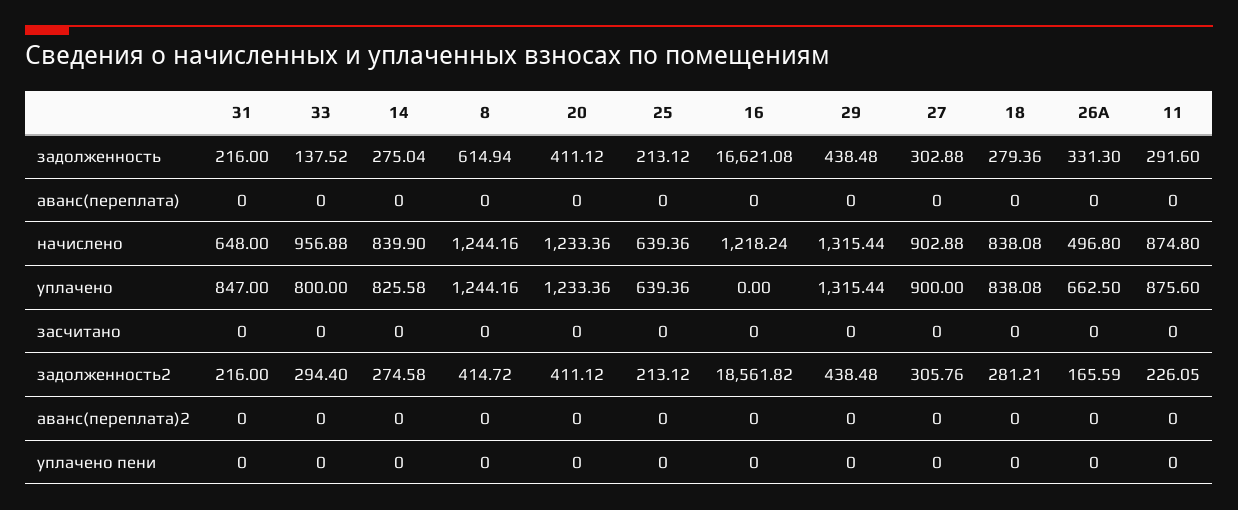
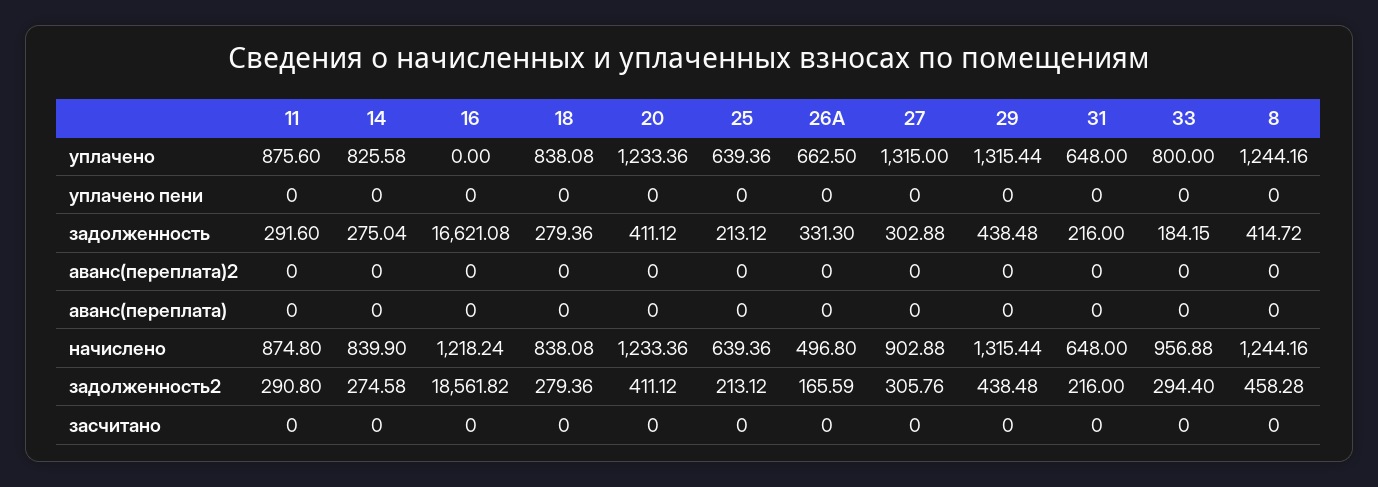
  {
    "31": {
      "задолженность": 216,
      "аванс(переплата)": 0,
      "начислено": 648,
-     "уплачено": 847,
+     "уплачено": 648,
      "засчитано": 0,
      "задолженность2": 216,
      "аванс(переплата)2": 0,
      "уплачено пени": 0
    },
    "33": {
-     "задолженность": 137.52,
+     "задолженность": 184.15,
      "аванс(переплата)": 0,
      "начислено": 956.88,
      "уплачено": 800,
      "засчитано": 0,
      "задолженность2": 294.4,
      "аванс(переплата)2": 0,
      "уплачено пени": 0
    },
    "14": {
      "задолженность": 275.04,
      "аванс(переплата)": 0,
      "начислено": 839.9,
      "уплачено": 825.58,
      "засчитано": 0,
      "задолженность2": 274.58,
      "аванс(переплата)2": 0,
      "уплачено пени": 0
    },
    "8": {
-     "задолженность": 614.94,
+     "задолженность": 414.72,
      "аванс(переплата)": 0,
      "начислено": 1244.16,
      "уплачено": 1244.16,
      "засчитано": 0,
-     "задолженность2": 414.72,
+     "задолженность2": 458.28,
      "аванс(переплата)2": 0,
      "уплачено пени": 0
    },
    "20": {
      "задолженность": 411.12,
      "аванс(переплата)": 0,
      "начислено": 1233.36,
      "уплачено": 1233.36,
      "засчитано": 0,
      "задолженность2": 411.12,
      "аванс(переплата)2": 0,
      "уплачено пени": 0
    },
    "25": {
      "задолженность": 213.12,
      "аванс(переплата)": 0,
      "начислено": 639.36,
      "уплачено": 639.36,
      "засчитано": 0,
      "задолженность2": 213.12,
      "аванс(переплата)2": 0,
      "уплачено пени": 0
    },
    "16": {
      "задолженность": 16621.08,
      "аванс(переплата)": 0,
      "начислено": 1218.24,
      "уплачено": 0,
      "засчитано": 0,
      "задолженность2": 18561.82,
      "аванс(переплата)2": 0,
      "уплачено пени": 0
    },
    "29": {
      "задолженность": 438.48,
      "аванс(переплата)": 0,
      "начислено": 1315.44,
      "уплачено": 1315.44,
      "засчитано": 0,
      "задолженность2": 438.48,
      "аванс(переплата)2": 0,
      "уплачено пени": 0
    },
    "27": {
      "задолженность": 302.88,
      "аванс(переплата)": 0,
      "начислено": 902.88,
-     "уплачено": 900,
+     "уплачено": 1315,
      "засчитано": 0,
      "задолженность2": 305.76,
      "аванс(переплата)2": 0,
      "уплачено пени": 0
    },
    "18": {
      "задолженность": 279.36,
      "аванс(переплата)": 0,
      "начислено": 838.08,
      "уплачено": 838.08,
      "засчитано": 0,
-     "задолженность2": 281.21,
+     "задолженность2": 279.36,
      "аванс(переплата)2": 0,
      "уплачено пени": 0
    },
    "26A": {
      "задолженность": 331.3,
      "аванс(переплата)": 0,
      "начислено": 496.8,
      "уплачено": 662.5,
      "засчитано": 0,
      "задолженность2": 165.59,
      "аванс(переплата)2": 0,
      "уплачено пени": 0
    },
    "11": {
      "задолженность": 291.6,
      "аванс(переплата)": 0,
      "начислено": 874.8,
      "уплачено": 875.6,
      "засчитано": 0,
-     "задолженность2": 226.05,
+     "задолженность2": 290.8,
      "аванс(переплата)2": 0,
      "уплачено пени": 0
    }
  }

